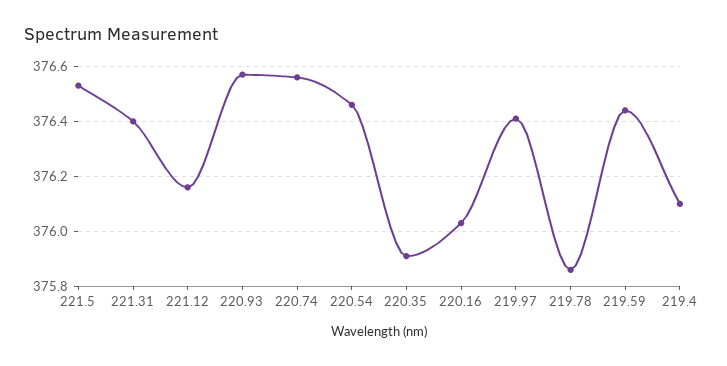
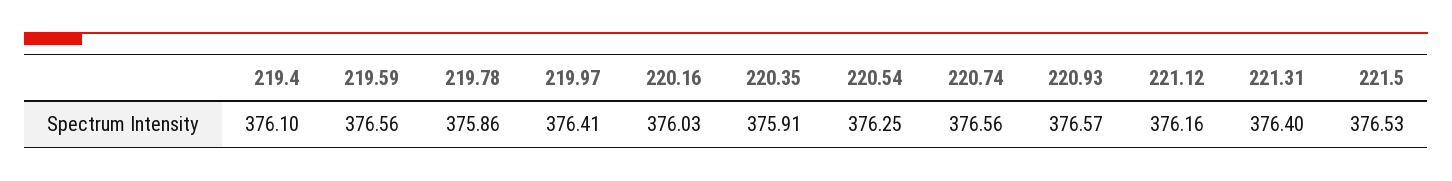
  {
    "221.5": 376.53,
    "221.31": 376.4,
    "221.12": 376.16,
    "220.93": 376.57,
    "220.74": 376.56,
-   "220.54": 376.45,
+   "220.54": 376.25,
    "220.35": 375.91,
    "220.16": 376.03,
    "219.97": 376.41,
    "219.78": 375.86,
-   "219.59": 376.45,
+   "219.59": 376.56,
    "219.4": 376.1
  }

